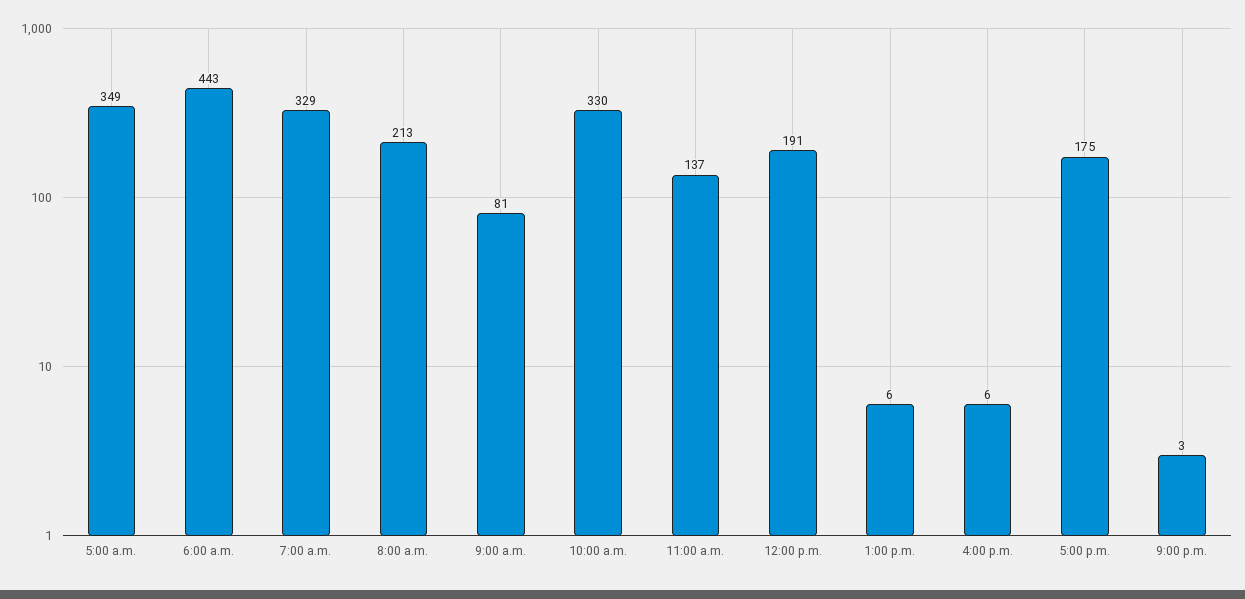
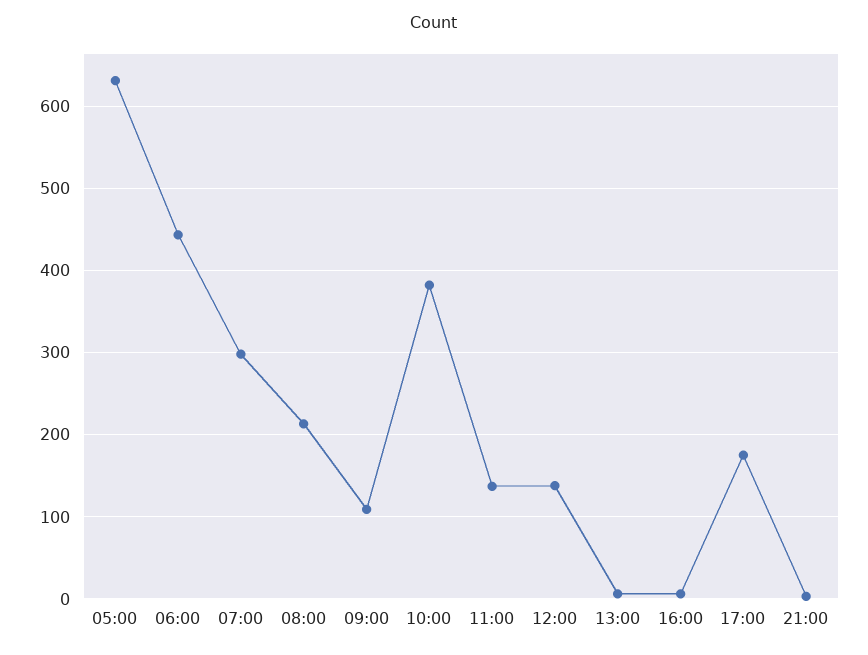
  {
-   "5:00 a.m.": 349,
+   "5:00 a.m.": 630,
    "6:00 a.m.": 443,
-   "7:00 a.m.": 329,
+   "7:00 a.m.": 300,
    "8:00 a.m.": 213,
-   "9:00 a.m.": 81,
+   "9:00 a.m.": 110,
-   "10:00 a.m.": 330,
+   "10:00 a.m.": 380,
    "11:00 a.m.": 137,
-   "12:00 p.m.": 191,
+   "12:00 p.m.": 140,
    "1:00 p.m.": 6,
    "4:00 p.m.": 6,
    "5:00 p.m.": 175,
    "9:00 p.m.": 3
  }

